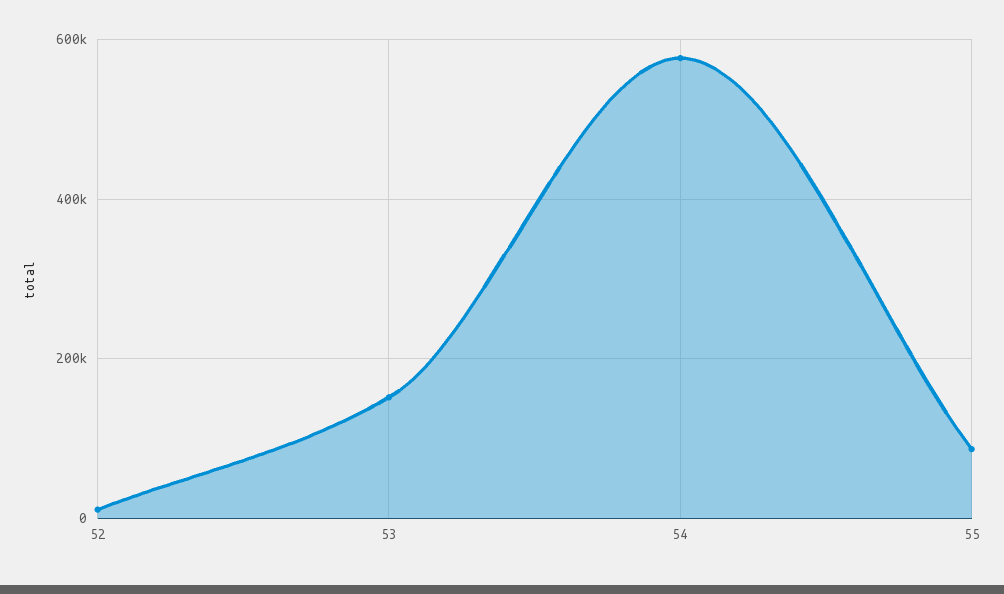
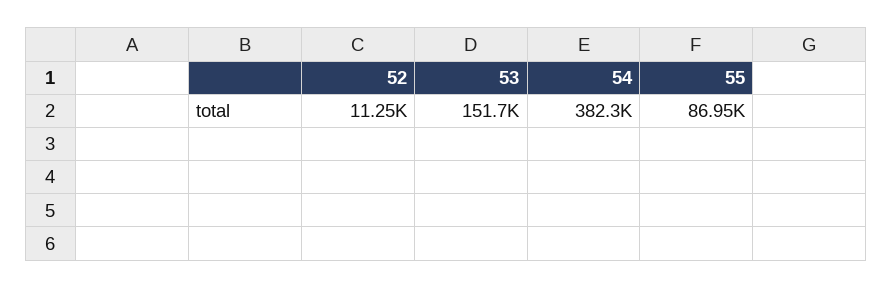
  {
    "52": 11250,
    "53": 151700,
-   "54": 580000,
+   "54": 382300,
    "55": 86950
  }

